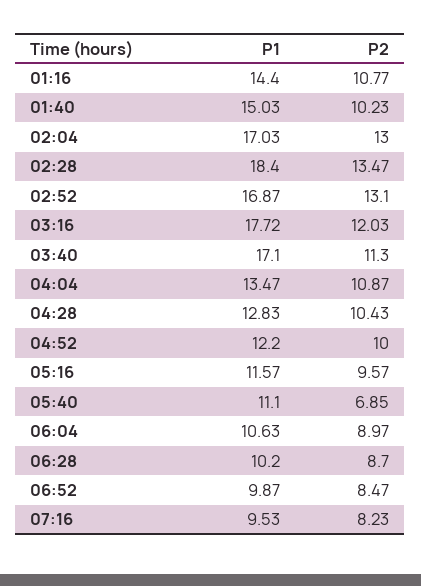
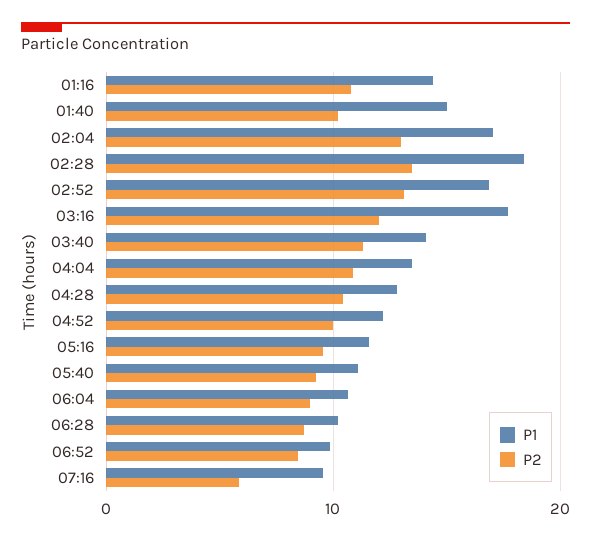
  {
    "P1": {
      "01:16": 14.4,
      "01:40": 15.03,
      "02:04": 17.03,
      "02:28": 18.4,
      "02:52": 16.87,
      "03:16": 17.72,
-     "03:40": 17.1,
+     "03:40": 14,
      "04:04": 13.47,
      "04:28": 12.83,
      "04:52": 12.2,
      "05:16": 11.57,
      "05:40": 11.1,
      "06:04": 10.63,
      "06:28": 10.2,
      "06:52": 9.87,
      "07:16": 9.53
    },
    "P2": {
      "01:16": 10.77,
      "01:40": 10.23,
      "02:04": 13,
      "02:28": 13.47,
      "02:52": 13.1,
      "03:16": 12.03,
      "03:40": 11.3,
      "04:04": 10.87,
      "04:28": 10.43,
      "04:52": 10,
      "05:16": 9.57,
-     "05:40": 6.85,
+     "05:40": 9,
      "06:04": 8.97,
      "06:28": 8.7,
      "06:52": 8.47,
-     "07:16": 8.23
+     "07:16": 6
    }
  }

